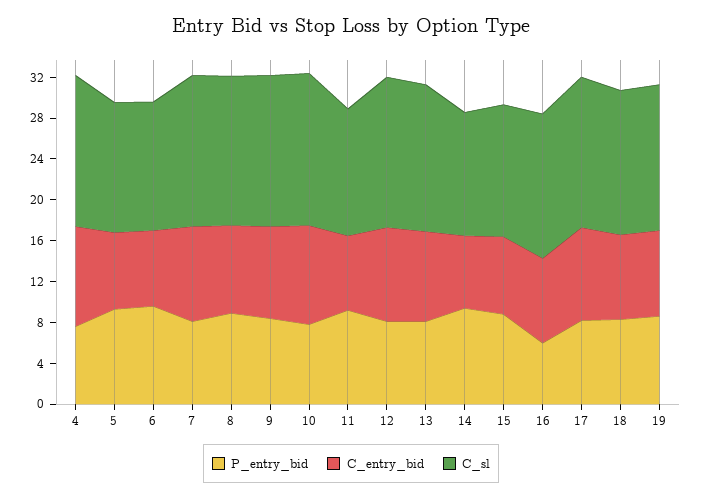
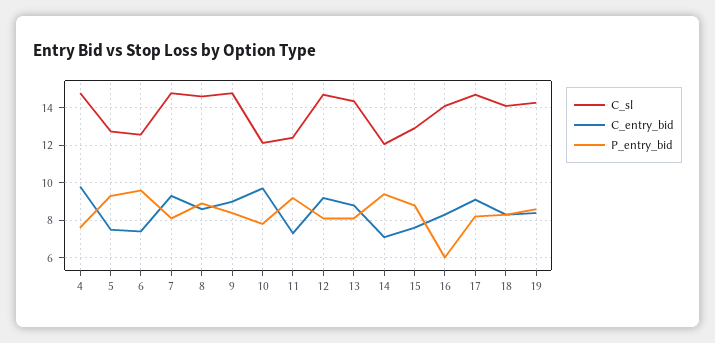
  {
    "P_entry_bid": {
      "4": 7.5,
      "5": 9.5,
      "6": 9.5,
      "7": 8,
      "8": 9,
      "9": 8.5,
      "10": 8,
      "11": 9,
      "12": 8,
      "13": 8,
      "14": 9.5,
      "15": 9,
      "16": 6,
      "17": 8,
      "18": 8.5,
      "19": 8.5
    },
    "C_entry_bid": {
      "4": 10,
      "5": 7.5,
      "6": 7.5,
      "7": 9.5,
      "8": 8.5,
      "9": 9,
      "10": 9.5,
      "11": 7.5,
      "12": 9,
      "13": 9,
      "14": 7,
      "15": 7.5,
      "16": 8.5,
      "17": 9,
      "18": 8.5,
      "19": 8.5
    },
    "C_sl": {
      "4": 15,
      "5": 13,
      "6": 12.5,
      "7": 15,
      "8": 14.5,
      "9": 15,
-     "10": 15,
+     "10": 12,
      "11": 12.5,
      "12": 14.5,
      "13": 14.5,
      "14": 12,
      "15": 13,
      "16": 14,
      "17": 14.5,
      "18": 14,
      "19": 14.5
    }
  }

